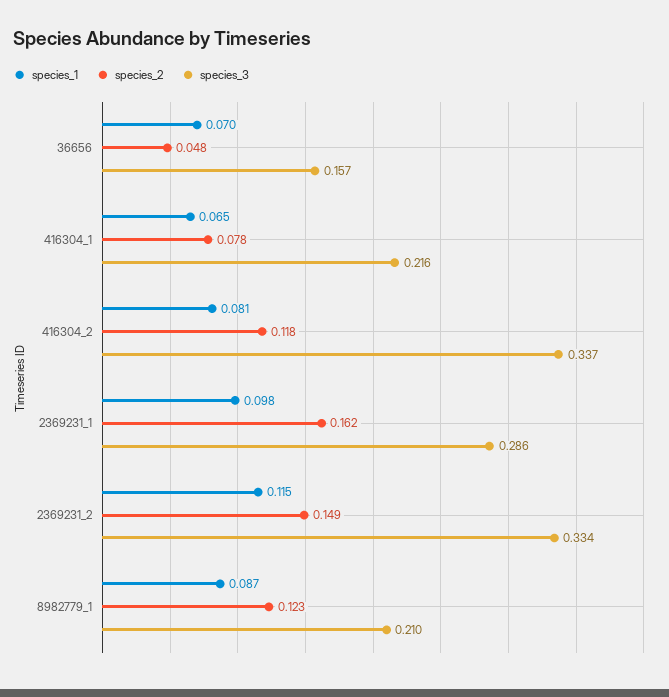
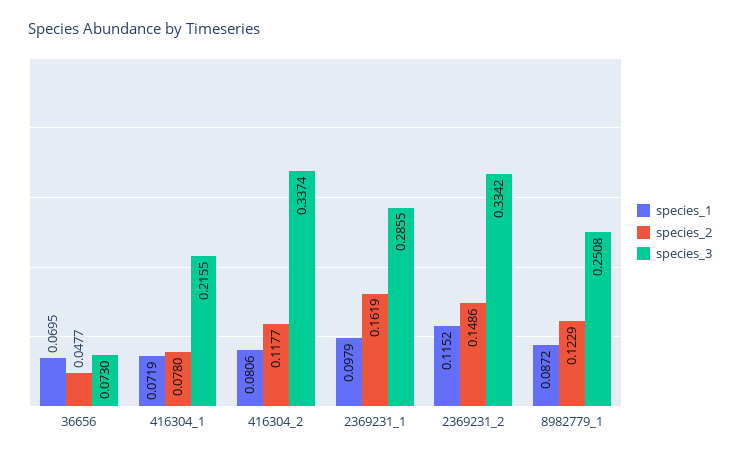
  {
    "species_1": {
      "36656": 0.0695,
-     "416304_1": 0.065,
+     "416304_1": 0.0719,
      "416304_2": 0.0806,
      "2369231_1": 0.0979,
      "2369231_2": 0.1152,
      "8982779_1": 0.0872
    },
    "species_2": {
      "36656": 0.0477,
      "416304_1": 0.078,
      "416304_2": 0.1177,
      "2369231_1": 0.1619,
      "2369231_2": 0.1486,
      "8982779_1": 0.1229
    },
    "species_3": {
-     "36656": 0.157,
+     "36656": 0.073,
      "416304_1": 0.2155,
      "416304_2": 0.3374,
      "2369231_1": 0.2855,
      "2369231_2": 0.3342,
-     "8982779_1": 0.21
+     "8982779_1": 0.2508
    }
  }

